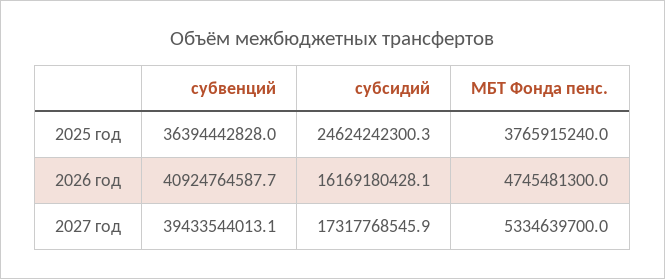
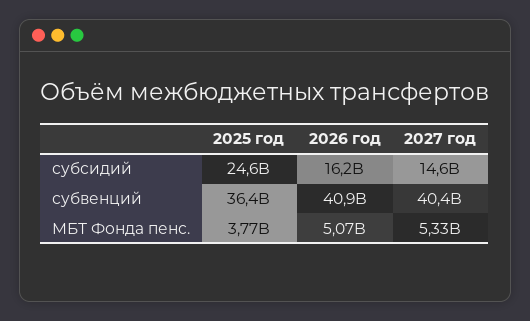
  {
    "субвенций": {
      "2025 год": 36394442828,
      "2026 год": 40924764587.7,
-     "2027 год": 39433544013.1
+     "2027 год": 40400000000
    },
    "субсидий": {
      "2025 год": 24624242300.3,
      "2026 год": 16169180428.1,
-     "2027 год": 17317768545.9
+     "2027 год": 14600000000
    },
    "МБТ Фонда пенс.": {
      "2025 год": 3765915240,
-     "2026 год": 4745481300,
+     "2026 год": 5070000000,
      "2027 год": 5334639700
    }
  }

